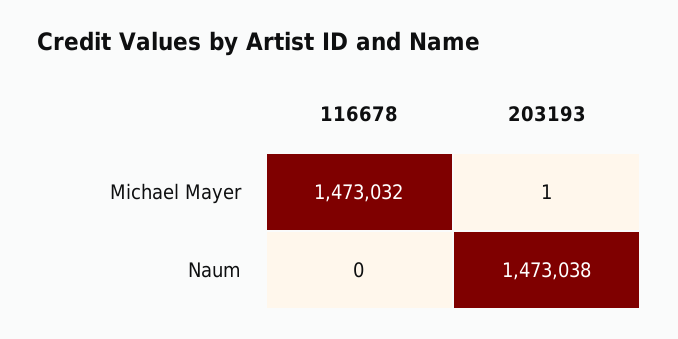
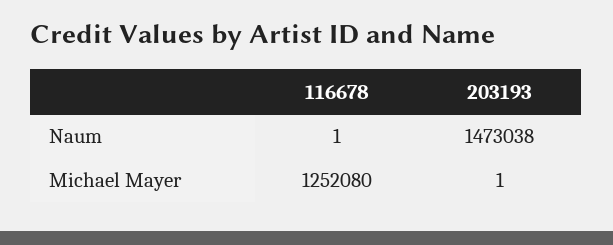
  {
    "116678": {
-     "Michael Mayer": 1473032,
+     "Michael Mayer": 1252080,
-     "Naum": 0
+     "Naum": 1
    },
    "203193": {
      "Michael Mayer": 1,
      "Naum": 1473038
    }
  }

